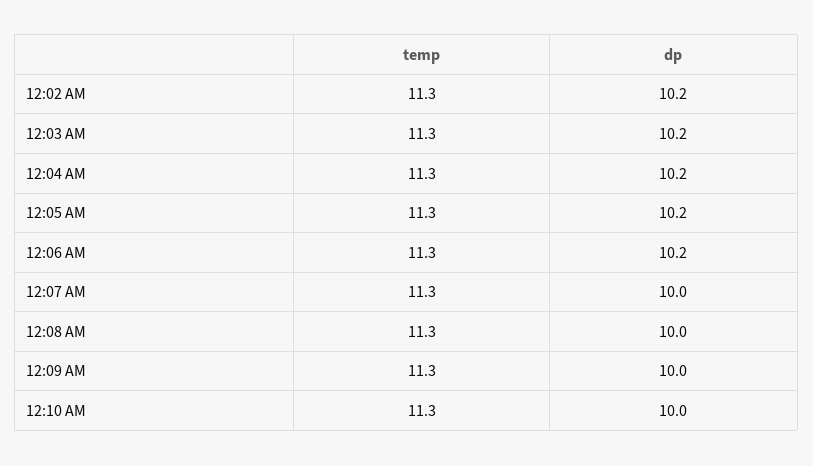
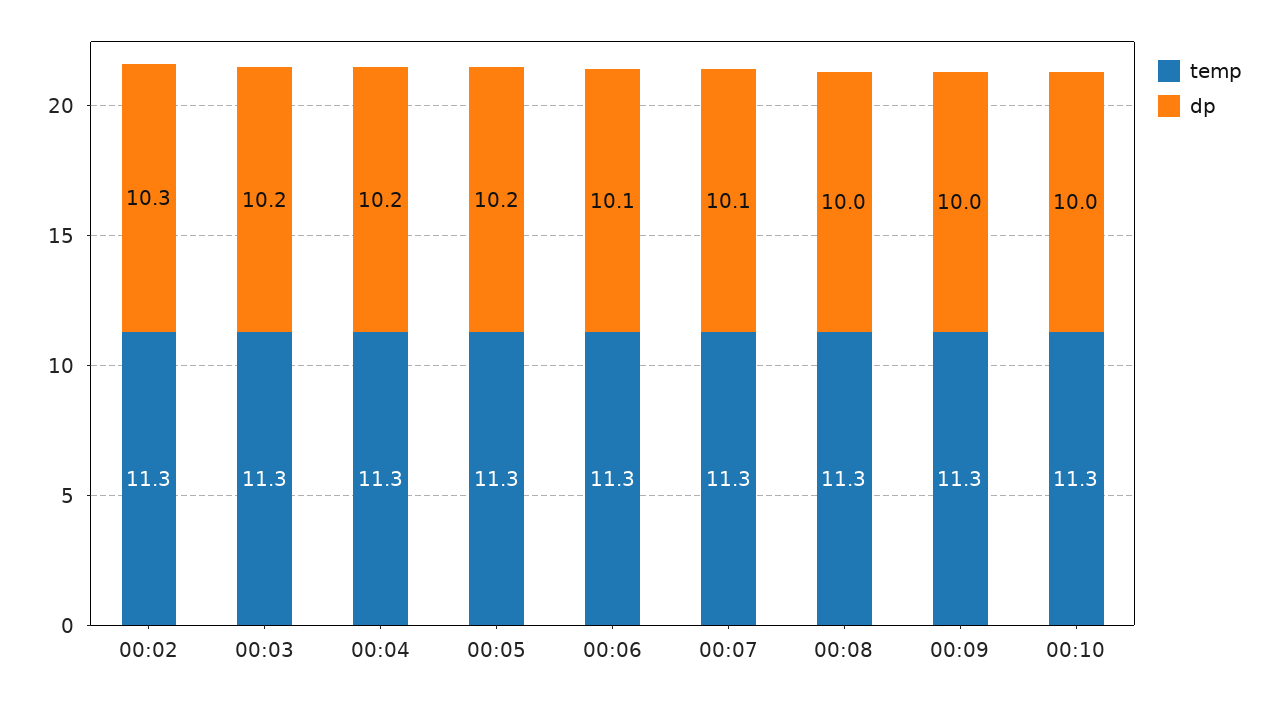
  {
    "temp": {
      "12:02 AM": 11.3,
      "12:03 AM": 11.3,
      "12:04 AM": 11.3,
      "12:05 AM": 11.3,
      "12:06 AM": 11.3,
      "12:07 AM": 11.3,
      "12:08 AM": 11.3,
      "12:09 AM": 11.3,
      "12:10 AM": 11.3
    },
    "dp": {
-     "12:02 AM": 10.2,
+     "12:02 AM": 10.3,
      "12:03 AM": 10.2,
      "12:04 AM": 10.2,
      "12:05 AM": 10.2,
-     "12:06 AM": 10.2,
+     "12:06 AM": 10.1,
-     "12:07 AM": 10,
+     "12:07 AM": 10.1,
      "12:08 AM": 10,
      "12:09 AM": 10,
      "12:10 AM": 10
    }
  }

